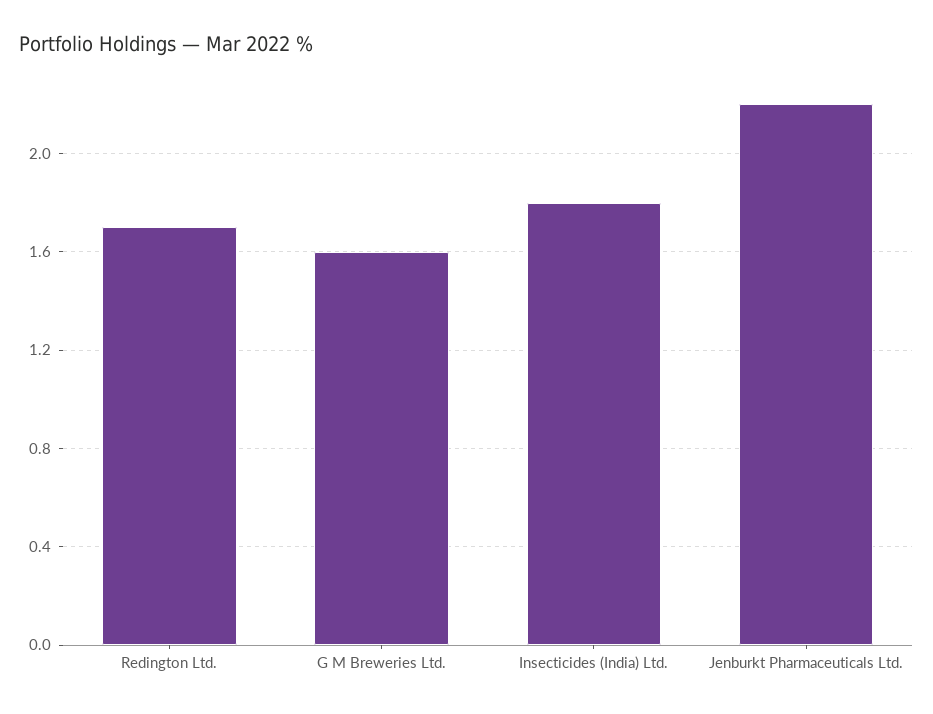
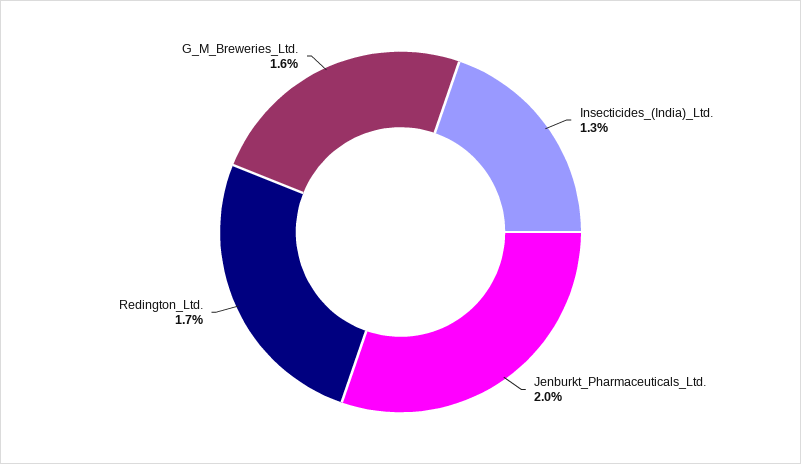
  {
    "Redington Ltd.": 1.7,
    "G M Breweries Ltd.": 1.6,
-   "Insecticides (India) Ltd.": 1.8,
+   "Insecticides (India) Ltd.": 1.3,
-   "Jenburkt Pharmaceuticals Ltd.": 2.2
+   "Jenburkt Pharmaceuticals Ltd.": 2
  }

